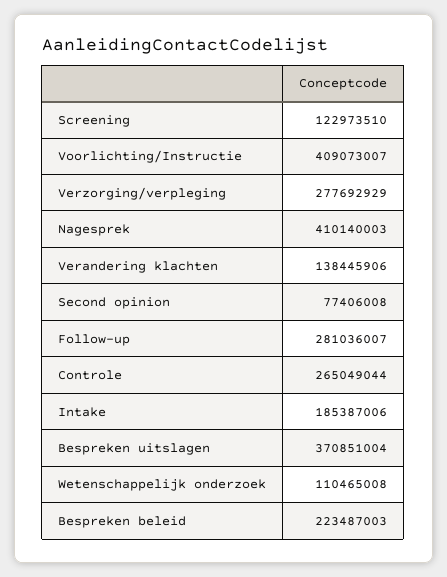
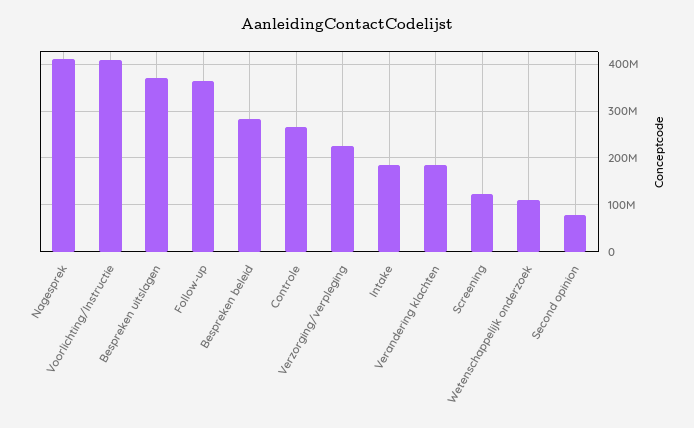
  {
    "Screening": 122973510,
    "Voorlichting/Instructie": 409073007,
-   "Verzorging/verpleging": 277692929,
+   "Verzorging/verpleging": 220000000,
    "Nagesprek": 410140003,
-   "Verandering klachten": 138445906,
+   "Verandering klachten": 180000000,
    "Second opinion": 77406008,
-   "Follow-up": 281036007,
+   "Follow-up": 360000000,
    "Controle": 265049044,
    "Intake": 185387006,
    "Bespreken uitslagen": 370851004,
    "Wetenschappelijk onderzoek": 110465008,
-   "Bespreken beleid": 223487003
+   "Bespreken beleid": 280000000
  }

